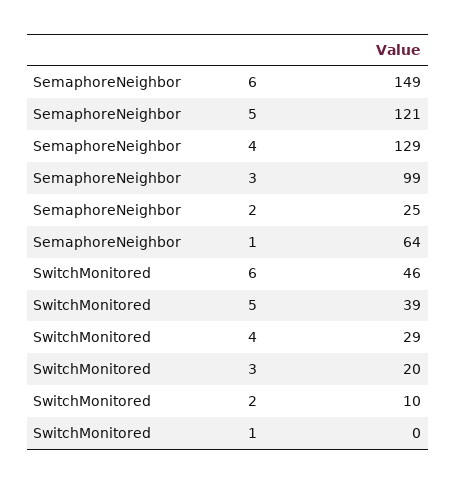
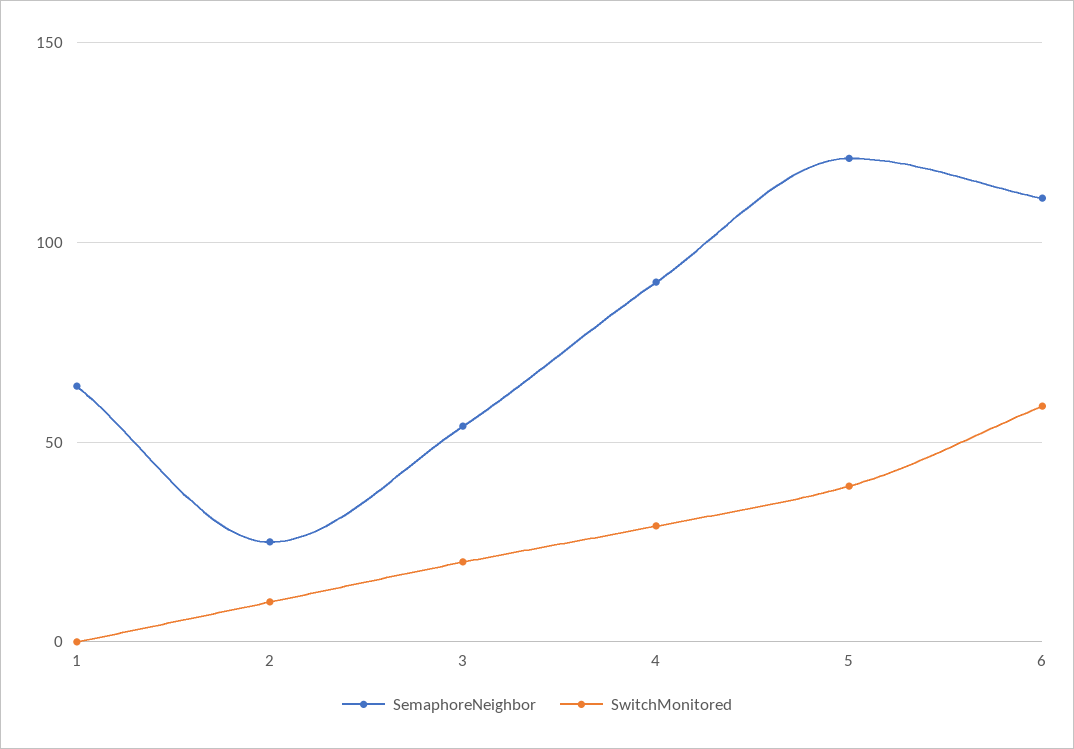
  {
    "SemaphoreNeighbor": {
-     "6": 149,
+     "6": 110,
      "5": 121,
-     "4": 129,
+     "4": 90,
-     "3": 99,
+     "3": 55,
      "2": 25,
      "1": 64
    },
    "SwitchMonitored": {
-     "6": 46,
+     "6": 60,
      "5": 39,
      "4": 29,
      "3": 20,
      "2": 10,
      "1": 0
    }
  }

